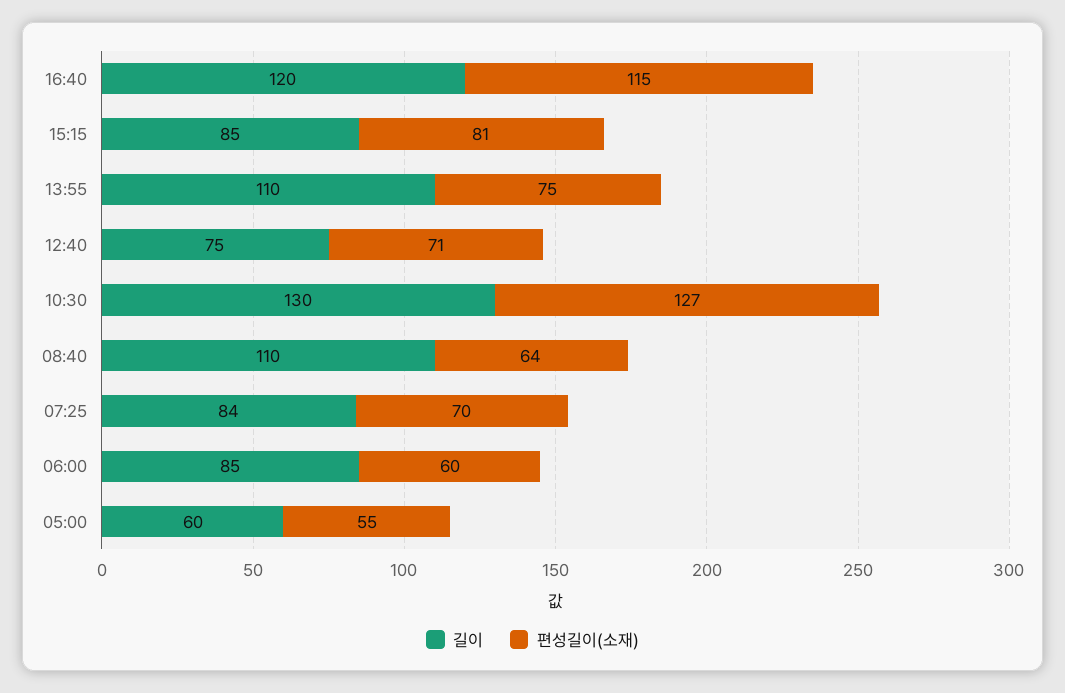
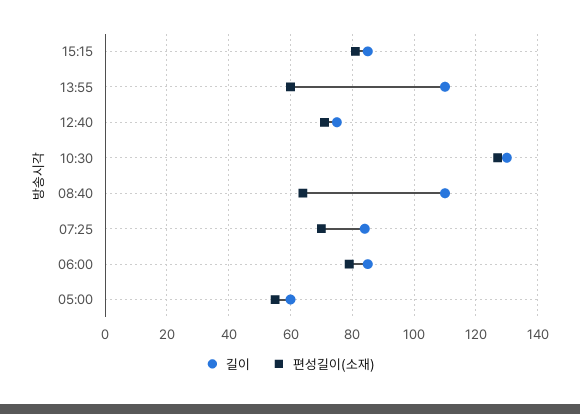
  {
    "길이": {
-     "16:40": 120,
      "15:15": 85,
      "13:55": 110,
      "12:40": 75,
      "10:30": 130,
      "08:40": 110,
      "07:25": 84,
      "06:00": 85,
      "05:00": 60
    },
    "편성길이(소재)": {
-     "16:40": 115,
      "15:15": 81,
-     "13:55": 75,
+     "13:55": 60,
      "12:40": 71,
      "10:30": 127,
      "08:40": 64,
      "07:25": 70,
-     "06:00": 60,
+     "06:00": 80,
      "05:00": 55
    }
  }

